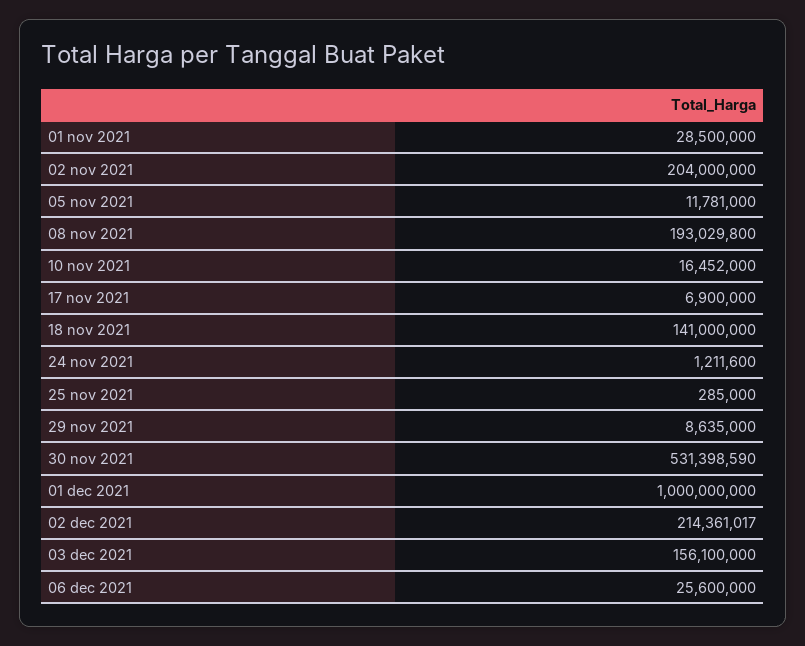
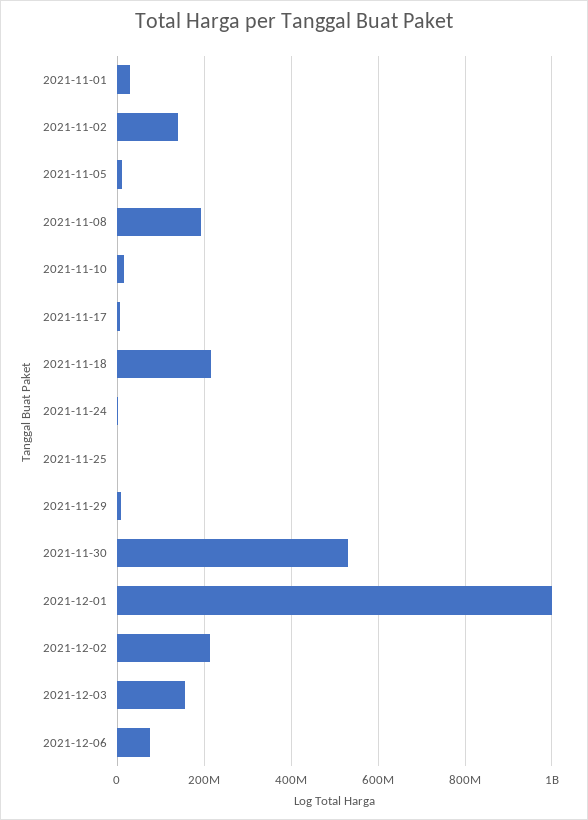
  {
    "01 nov 2021": 28500000,
-   "02 nov 2021": 204000000,
+   "02 nov 2021": 140000000,
    "05 nov 2021": 11781000,
    "08 nov 2021": 193029800,
    "10 nov 2021": 16452000,
    "17 nov 2021": 6900000,
-   "18 nov 2021": 141000000,
+   "18 nov 2021": 220000000,
    "24 nov 2021": 1211600,
    "25 nov 2021": 285000,
    "29 nov 2021": 8635000,
    "30 nov 2021": 531398590,
    "01 dec 2021": 1000000000,
    "02 dec 2021": 214361017,
    "03 dec 2021": 156100000,
-   "06 dec 2021": 25600000
+   "06 dec 2021": 80000000
  }

